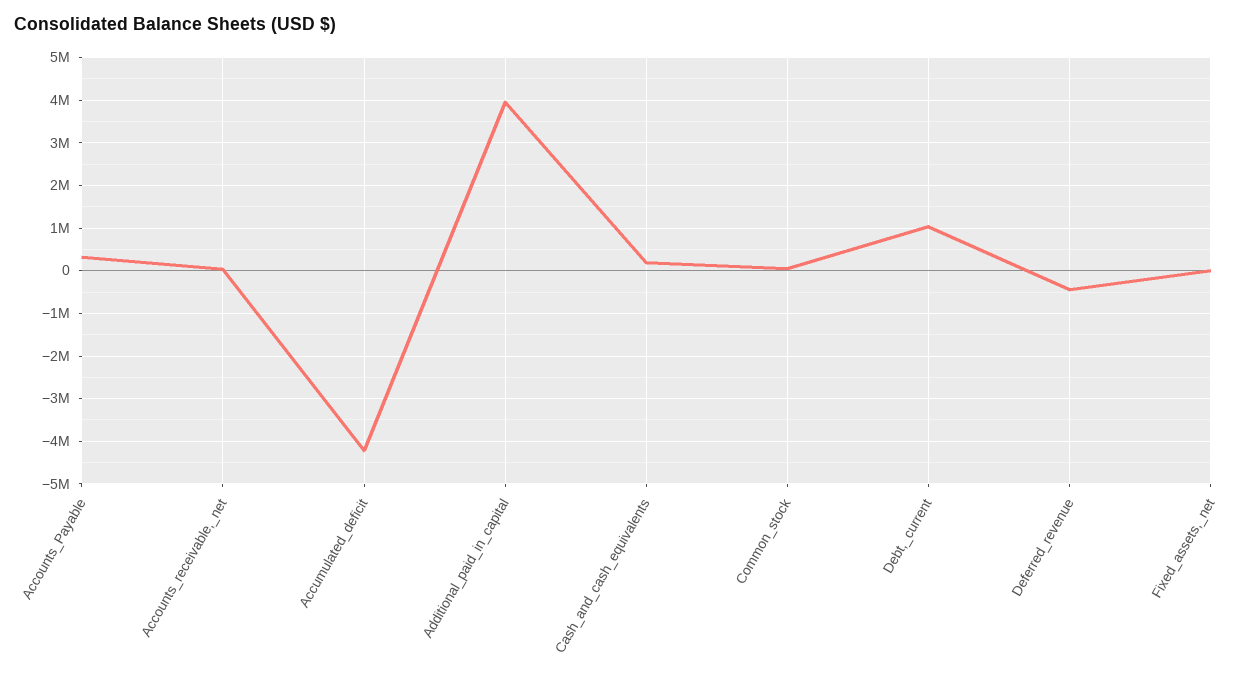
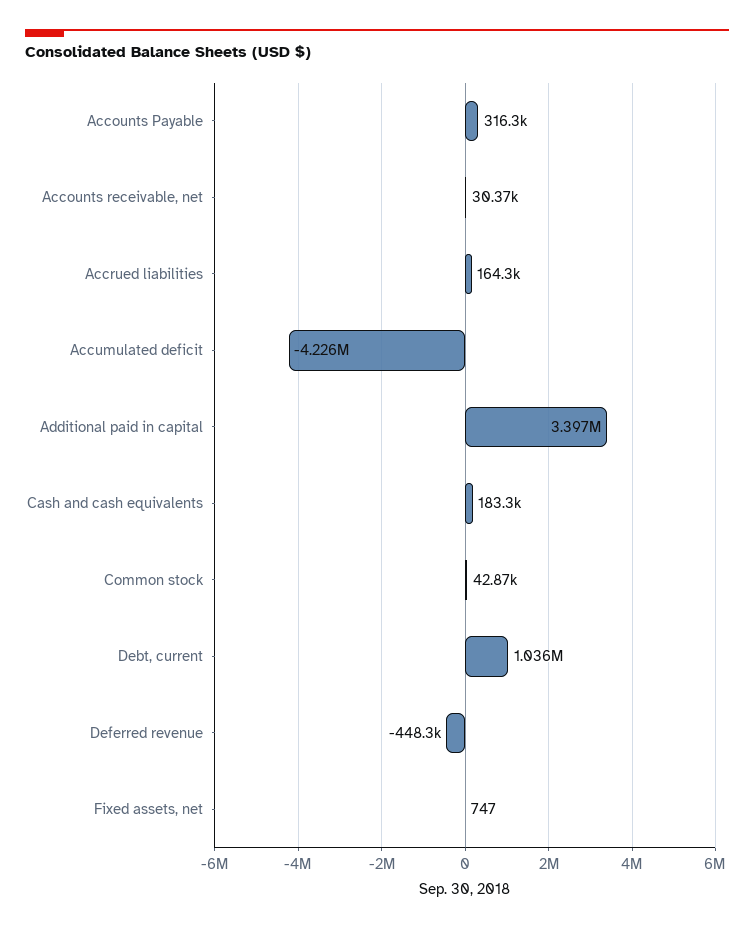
  {
    "Accounts_Payable": 316300,
    "Accounts_receivable,_net": 30370,
    "Accumulated_deficit": -4226000,
-   "Additional_paid_in_capital": 4000000,
+   "Additional_paid_in_capital": 3397000,
    "Cash_and_cash_equivalents": 183300,
    "Common_stock": 42870,
    "Debt,_current": 1036000,
    "Deferred_revenue": -448300,
-   "Fixed_assets,_net": 747
+   "Fixed_assets,_net": 747,
+   "Accrued liabilities": 164300
  }

